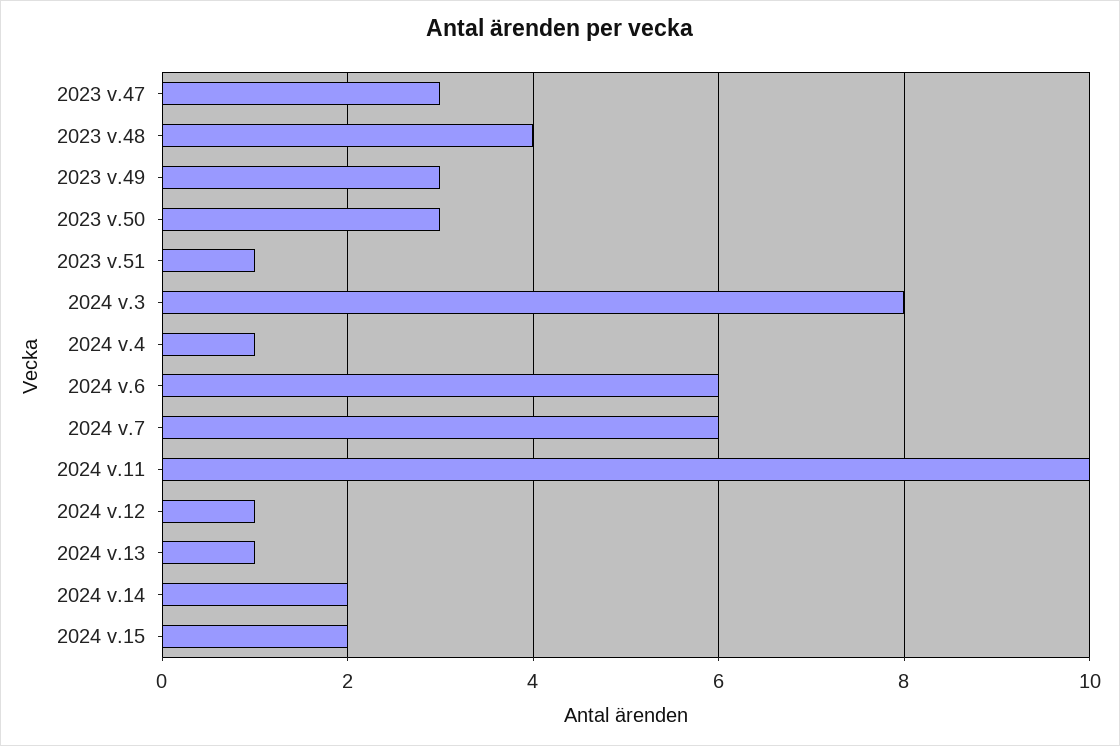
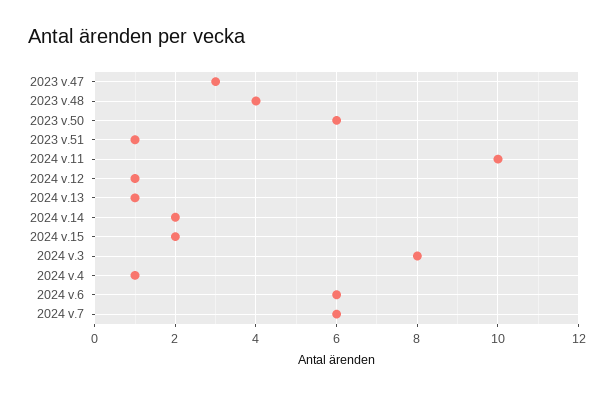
  {
    "2023 v.47": 3,
    "2023 v.48": 4,
-   "2023 v.49": 3,
-   "2023 v.50": 3,
+   "2023 v.50": 6,
    "2023 v.51": 1,
    "2024 v.3": 8,
    "2024 v.4": 1,
    "2024 v.6": 6,
    "2024 v.7": 6,
    "2024 v.11": 10,
    "2024 v.12": 1,
    "2024 v.13": 1,
    "2024 v.14": 2,
    "2024 v.15": 2
  }

